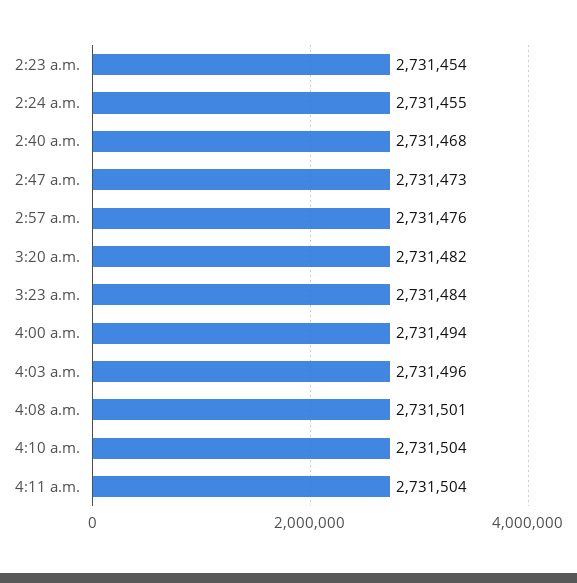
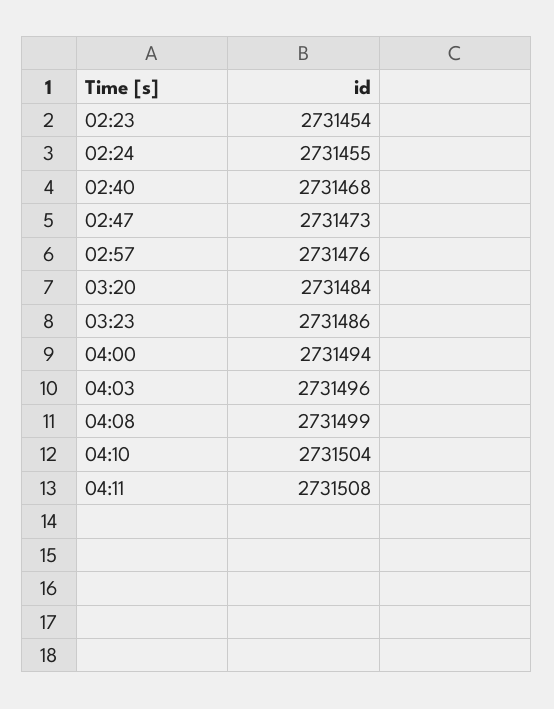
  {
    "2:23 a.m.": 2731454,
    "2:24 a.m.": 2731455,
    "2:40 a.m.": 2731468,
    "2:47 a.m.": 2731473,
    "2:57 a.m.": 2731476,
-   "3:20 a.m.": 2731482,
+   "3:20 a.m.": 2731484,
-   "3:23 a.m.": 2731484,
+   "3:23 a.m.": 2731486,
    "4:00 a.m.": 2731494,
    "4:03 a.m.": 2731496,
-   "4:08 a.m.": 2731501,
+   "4:08 a.m.": 2731499,
    "4:10 a.m.": 2731504,
-   "4:11 a.m.": 2731504
+   "4:11 a.m.": 2731508
  }

